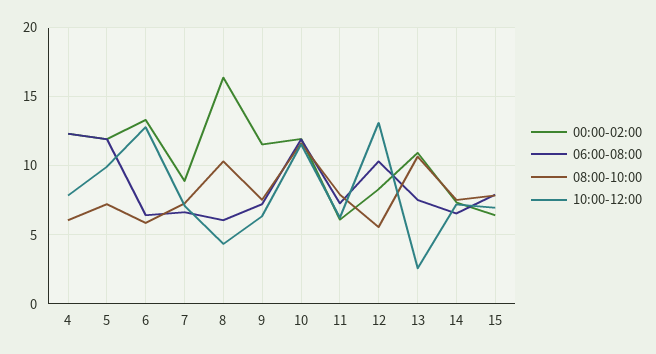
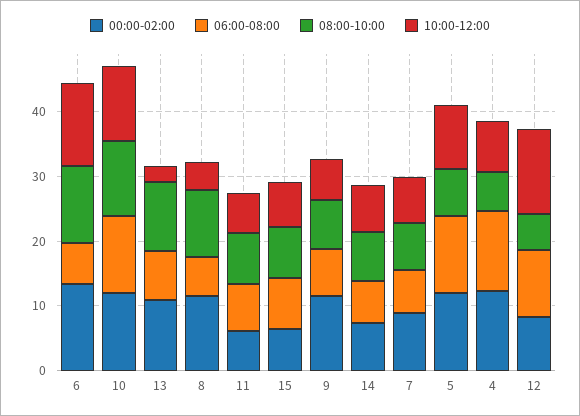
  {
    "00:00-02:00": {
      "4": 12.5,
      "5": 12,
      "6": 13.5,
      "7": 9,
-     "8": 16.5,
+     "8": 12,
      "9": 11.5,
      "10": 12,
      "11": 6,
      "12": 8.5,
      "13": 11,
      "14": 7.5,
      "15": 6.5
    },
    "06:00-08:00": {
      "4": 12.5,
      "5": 12,
      "6": 6.5,
      "7": 6.5,
      "8": 6,
      "9": 7,
      "10": 12,
      "11": 7.5,
      "12": 10.5,
      "13": 7.5,
      "14": 6.5,
      "15": 8
    },
    "08:00-10:00": {
      "4": 6,
      "5": 7,
-     "6": 6,
+     "6": 12,
      "7": 7.5,
      "8": 10.5,
      "9": 7.5,
      "10": 11.5,
      "11": 8,
      "12": 5.5,
      "13": 10.5,
      "14": 7.5,
      "15": 8
    },
    "10:00-12:00": {
      "4": 8,
      "5": 10,
      "6": 13,
      "7": 7,
      "8": 4.5,
      "9": 6.5,
      "10": 11.5,
      "11": 6,
      "12": 13,
      "13": 2.5,
      "14": 7,
      "15": 7
    }
  }

